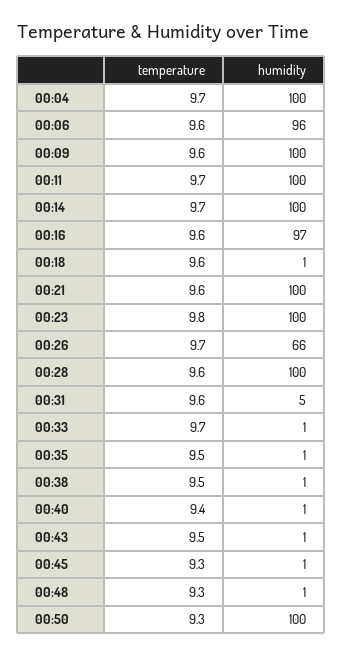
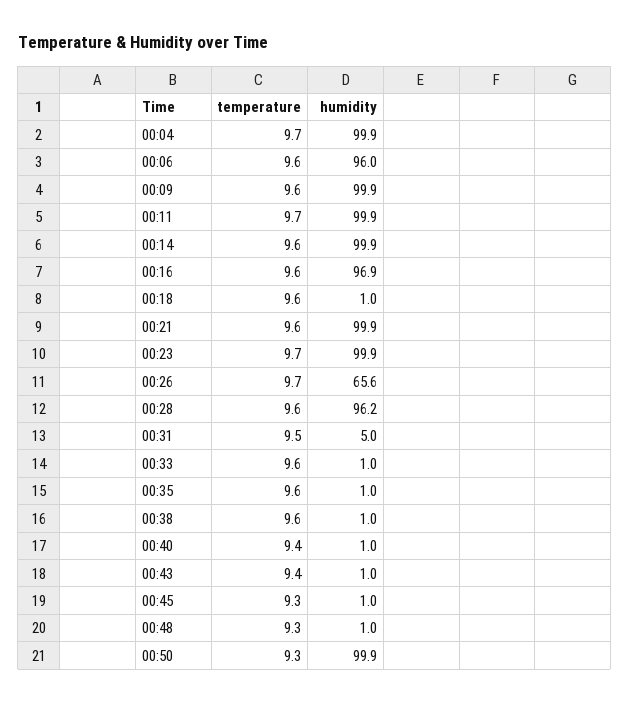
  {
    "temperature": {
      "00:04": 9.7,
      "00:06": 9.6,
      "00:09": 9.6,
      "00:11": 9.7,
-     "00:14": 9.7,
+     "00:14": 9.6,
      "00:16": 9.6,
      "00:18": 9.6,
      "00:21": 9.6,
-     "00:23": 9.8,
+     "00:23": 9.7,
      "00:26": 9.7,
      "00:28": 9.6,
-     "00:31": 9.6,
+     "00:31": 9.5,
-     "00:33": 9.7,
+     "00:33": 9.6,
-     "00:35": 9.5,
+     "00:35": 9.6,
-     "00:38": 9.5,
+     "00:38": 9.6,
      "00:40": 9.4,
-     "00:43": 9.5,
+     "00:43": 9.4,
      "00:45": 9.3,
      "00:48": 9.3,
      "00:50": 9.3
    },
    "humidity": {
      "00:04": 99.9,
      "00:06": 96,
      "00:09": 99.9,
      "00:11": 99.9,
      "00:14": 99.9,
      "00:16": 96.9,
      "00:18": 1,
      "00:21": 99.9,
      "00:23": 99.9,
      "00:26": 65.6,
-     "00:28": 100,
+     "00:28": 96.2,
      "00:31": 5,
      "00:33": 1,
      "00:35": 1,
      "00:38": 1,
      "00:40": 1,
      "00:43": 1,
      "00:45": 1,
      "00:48": 1,
      "00:50": 99.9
    }
  }

